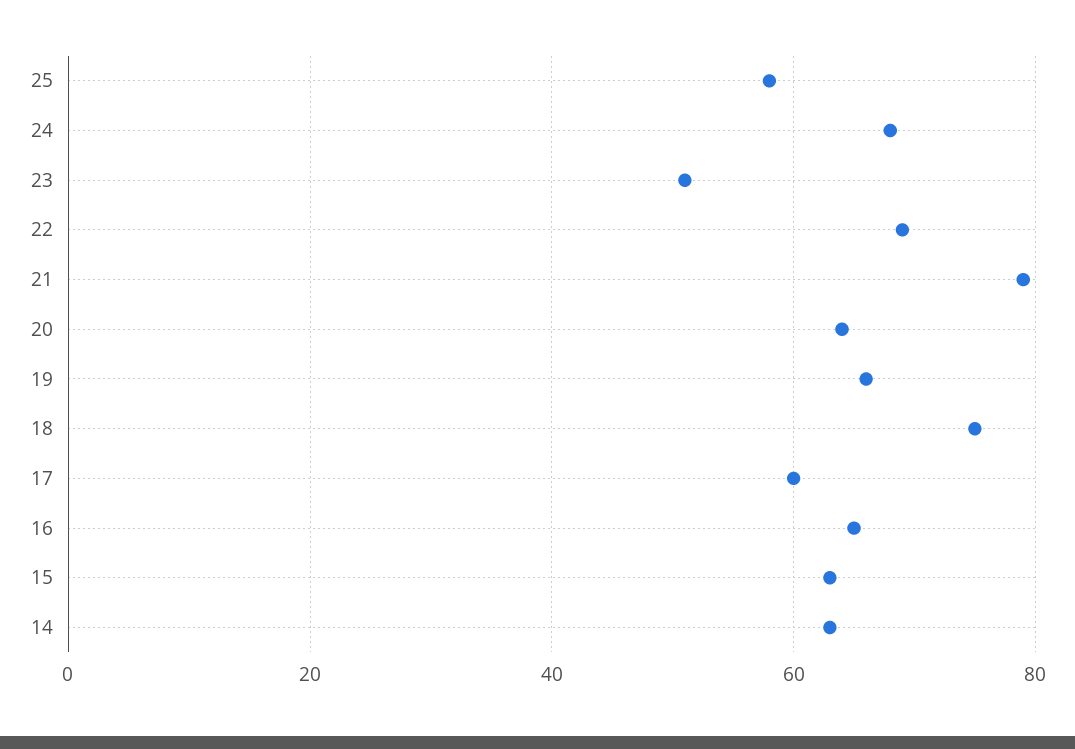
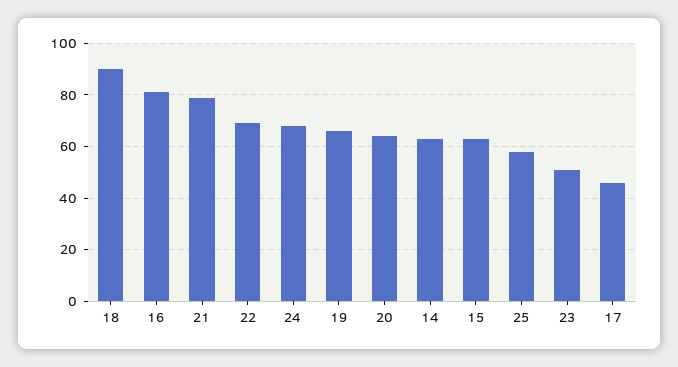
  {
    "25": 60,
    "24": 70,
    "23": 50,
    "22": 70,
    "21": 80,
    "20": 65,
    "19": 65,
-   "18": 75,
+   "18": 90,
-   "17": 60,
+   "17": 45,
-   "16": 65,
+   "16": 80,
    "15": 65,
    "14": 65
  }

